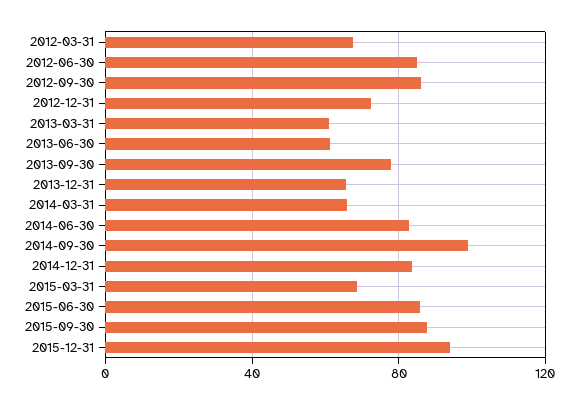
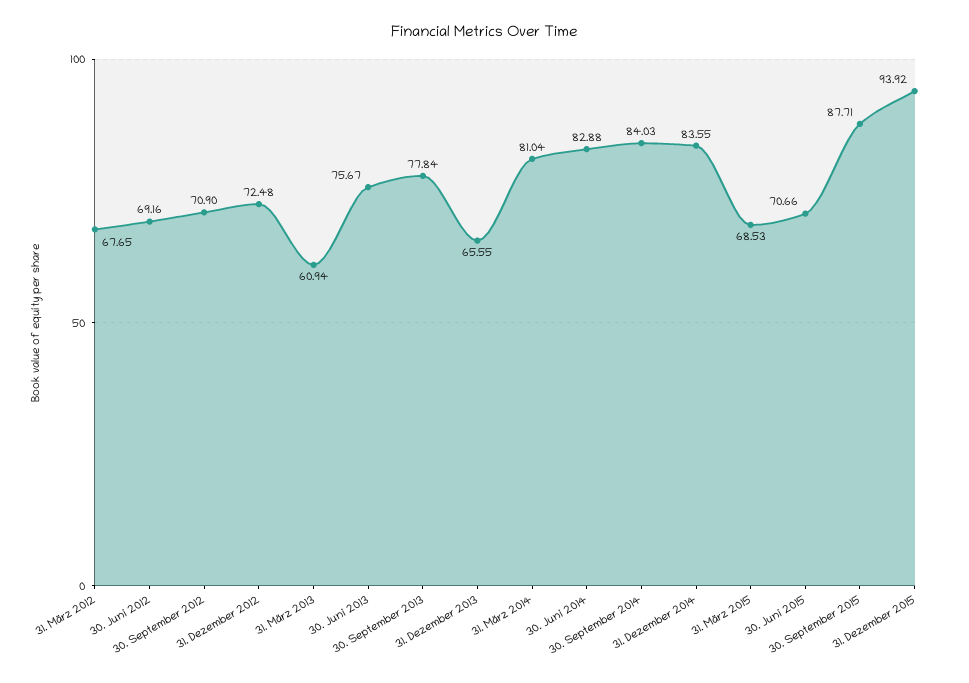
  {
    "2012-03-31": 67.65,
-   "2012-06-30": 85,
+   "2012-06-30": 69.16,
-   "2012-09-30": 85,
+   "2012-09-30": 70.9,
    "2012-12-31": 72.48,
    "2013-03-31": 60.94,
-   "2013-06-30": 60,
+   "2013-06-30": 75.67,
    "2013-09-30": 77.84,
    "2013-12-31": 65.55,
-   "2014-03-31": 65,
+   "2014-03-31": 81.04,
    "2014-06-30": 82.88,
-   "2014-09-30": 100,
+   "2014-09-30": 84.03,
    "2014-12-31": 83.55,
    "2015-03-31": 68.53,
-   "2015-06-30": 85,
+   "2015-06-30": 70.66,
    "2015-09-30": 87.71,
    "2015-12-31": 93.92
  }

